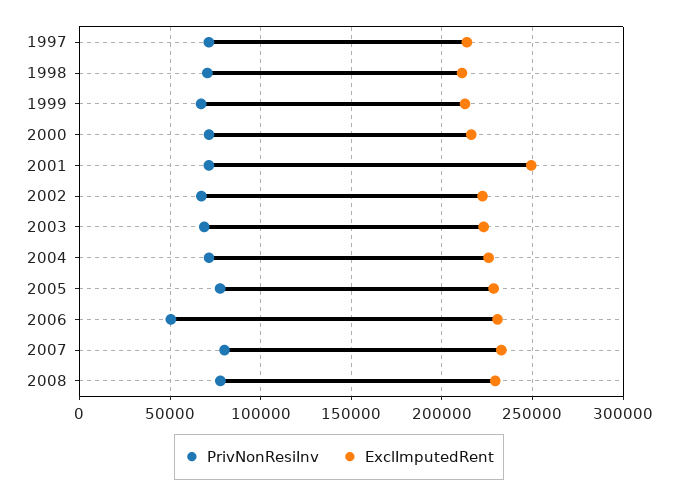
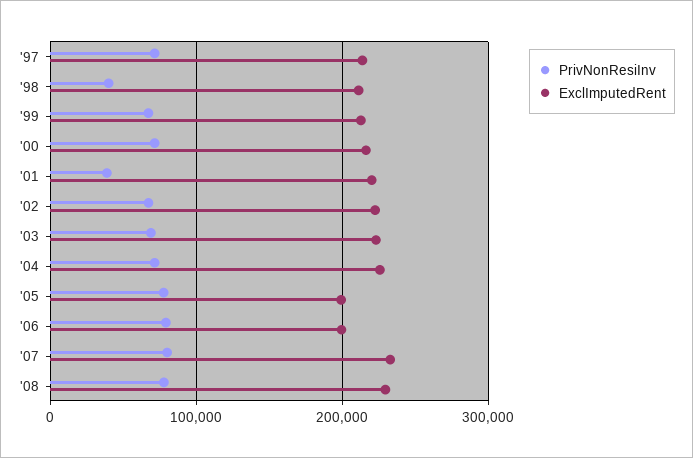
  {
    "PrivNonResiInv": {
      "1997": 70000,
-     "1998": 70000,
+     "1998": 40000,
      "1999": 65000,
      "2000": 70000,
-     "2001": 70000,
+     "2001": 40000,
      "2002": 65000,
      "2003": 70000,
      "2004": 70000,
      "2005": 80000,
-     "2006": 50000,
+     "2006": 80000,
      "2007": 80000,
      "2008": 80000
    },
    "ExclImputedRent": {
      "1997": 215000,
      "1998": 210000,
      "1999": 215000,
      "2000": 215000,
-     "2001": 250000,
+     "2001": 220000,
      "2002": 220000,
      "2003": 225000,
      "2004": 225000,
-     "2005": 230000,
+     "2005": 200000,
-     "2006": 230000,
+     "2006": 200000,
      "2007": 235000,
      "2008": 230000
    }
  }

